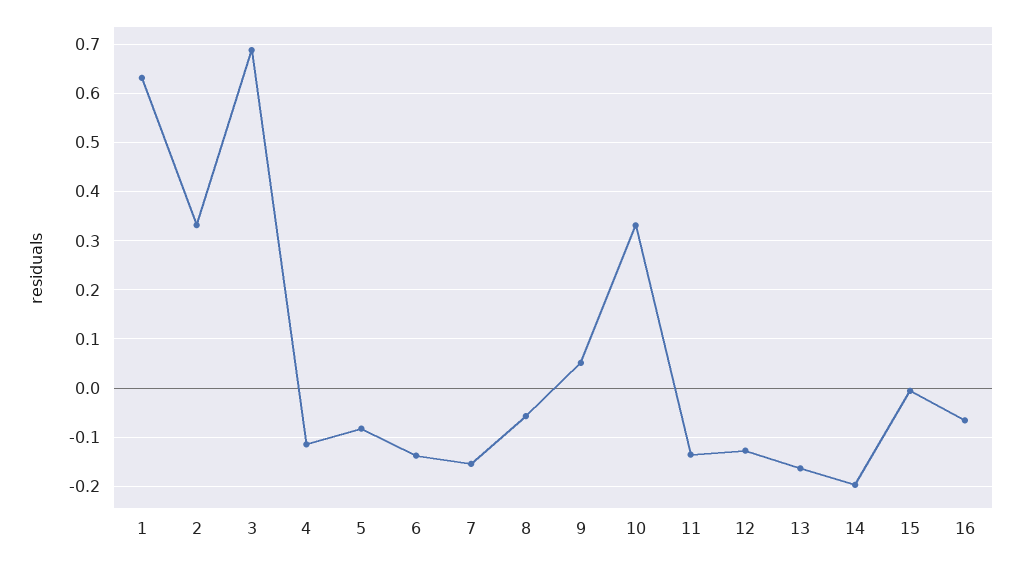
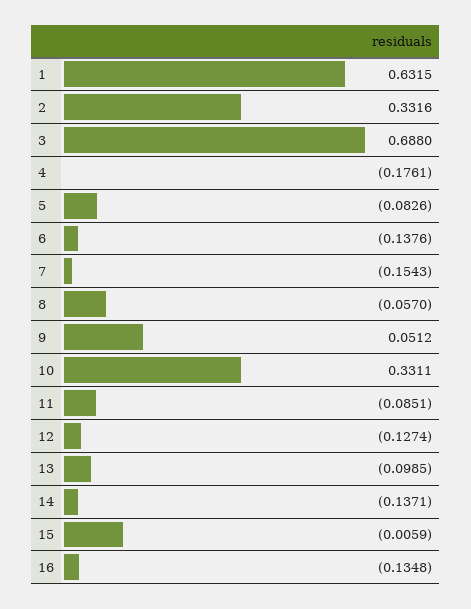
  {
    "1": 0.6315,
    "2": 0.3316,
    "3": 0.688,
-   "4": -0.12,
+   "4": -0.1761,
    "5": -0.0826,
    "6": -0.1376,
    "7": -0.1543,
    "8": -0.057,
    "9": 0.0512,
    "10": 0.3311,
-   "11": -0.14,
+   "11": -0.0851,
    "12": -0.1274,
-   "13": -0.16,
+   "13": -0.0985,
-   "14": -0.2,
+   "14": -0.1371,
    "15": -0.0059,
-   "16": -0.06
+   "16": -0.1348
  }

